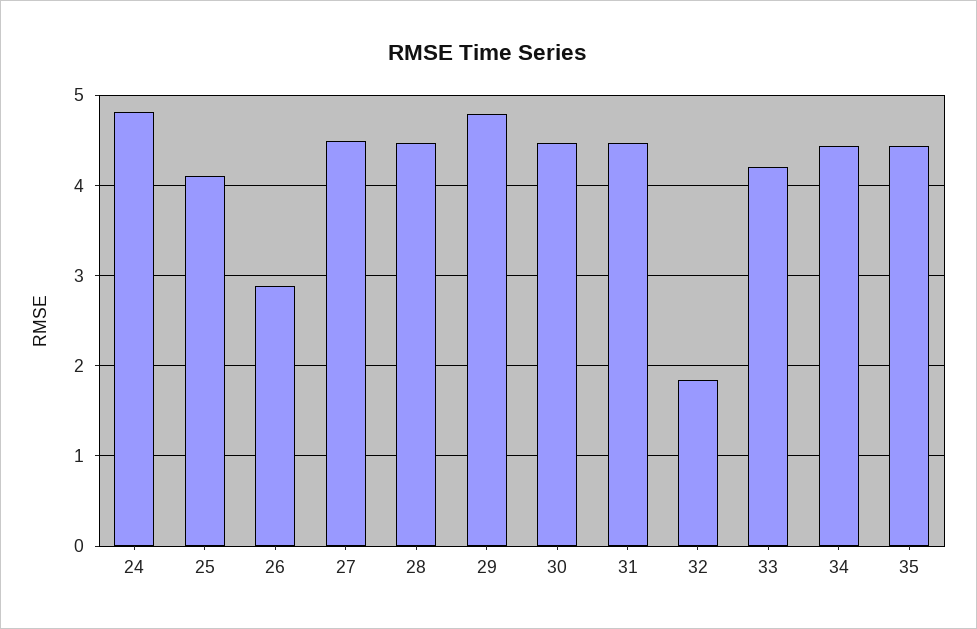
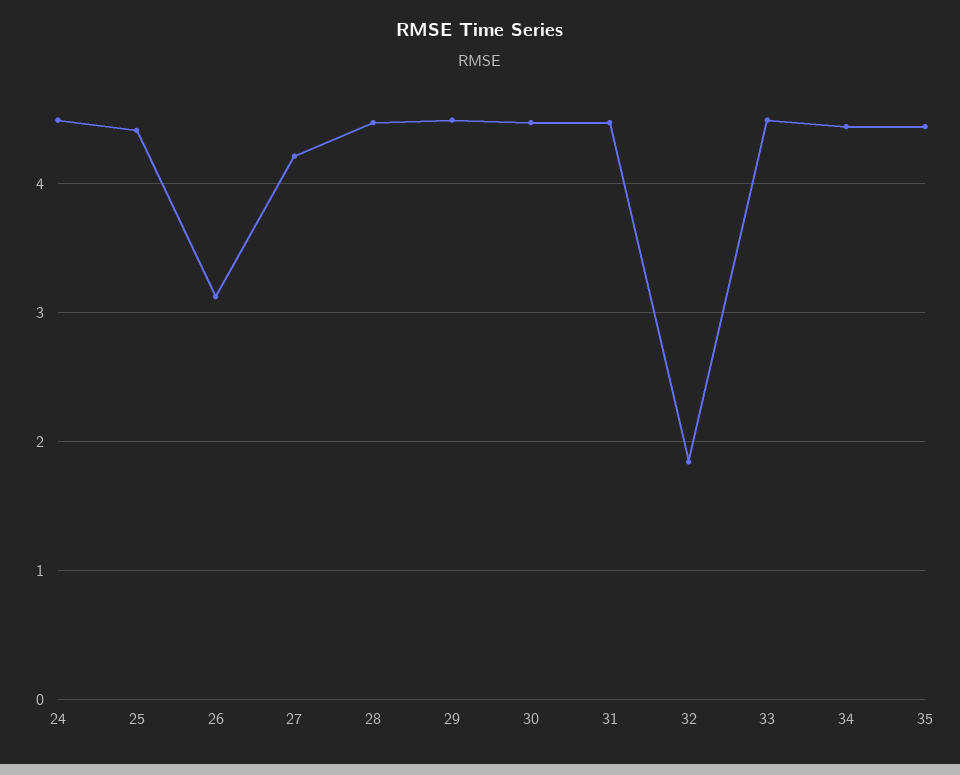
  {
-   "24": 4.8,
+   "24": 4.5,
-   "25": 4.1,
+   "25": 4.4,
-   "26": 2.9,
+   "26": 3.1,
-   "27": 4.5,
+   "27": 4.2,
    "28": 4.5,
-   "29": 4.8,
+   "29": 4.5,
    "30": 4.5,
    "31": 4.5,
    "32": 1.8,
-   "33": 4.2,
+   "33": 4.5,
    "34": 4.4,
    "35": 4.4
  }

